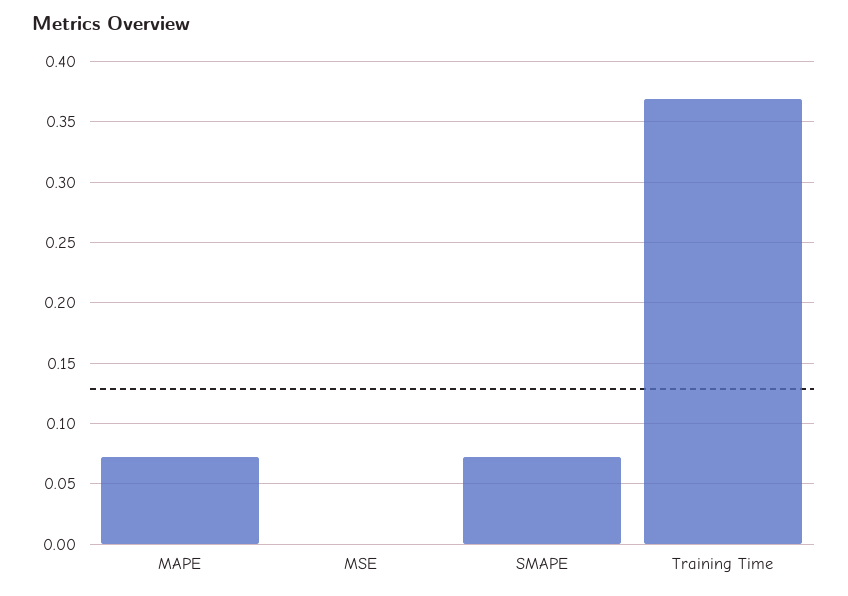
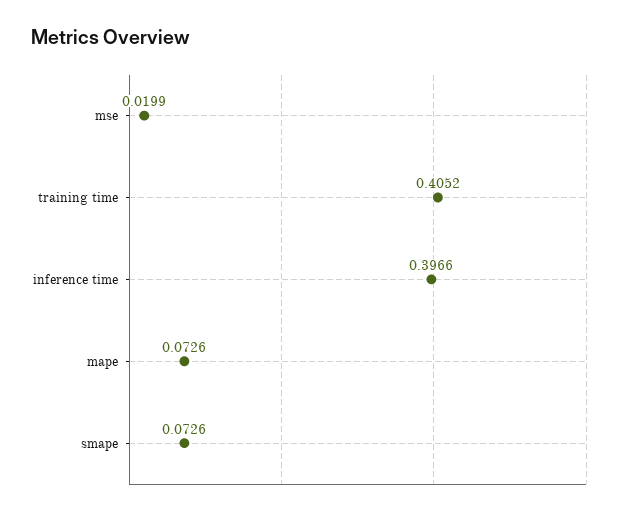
  {
    "MAPE": 0.0726,
-   "MSE": 0,
+   "MSE": 0.0199,
    "SMAPE": 0.0726,
-   "Training Time": 0.37
+   "Training Time": 0.4052,
+   "inference time": 0.3966
  }

